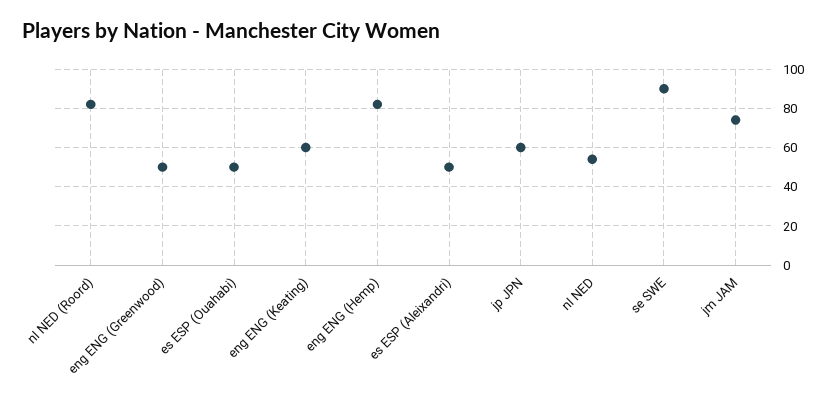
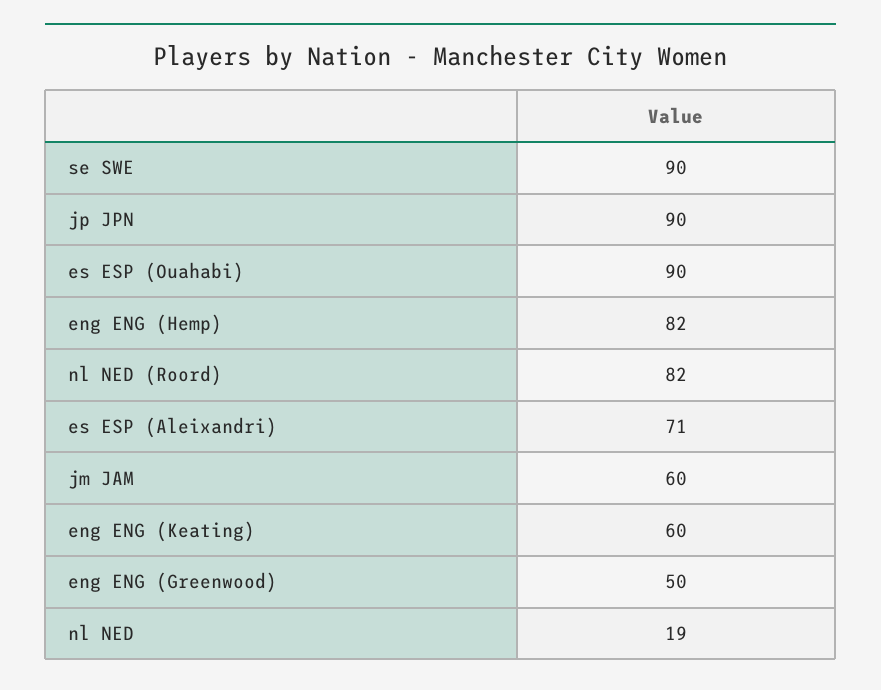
  {
    "nl NED (Roord)": 82,
    "eng ENG (Greenwood)": 50,
-   "es ESP (Ouahabi)": 50,
+   "es ESP (Ouahabi)": 90,
    "eng ENG (Keating)": 60,
    "eng ENG (Hemp)": 82,
-   "es ESP (Aleixandri)": 50,
+   "es ESP (Aleixandri)": 71,
-   "jp JPN": 60,
+   "jp JPN": 90,
-   "nl NED": 55,
+   "nl NED": 19,
    "se SWE": 90,
-   "jm JAM": 75
+   "jm JAM": 60
  }

